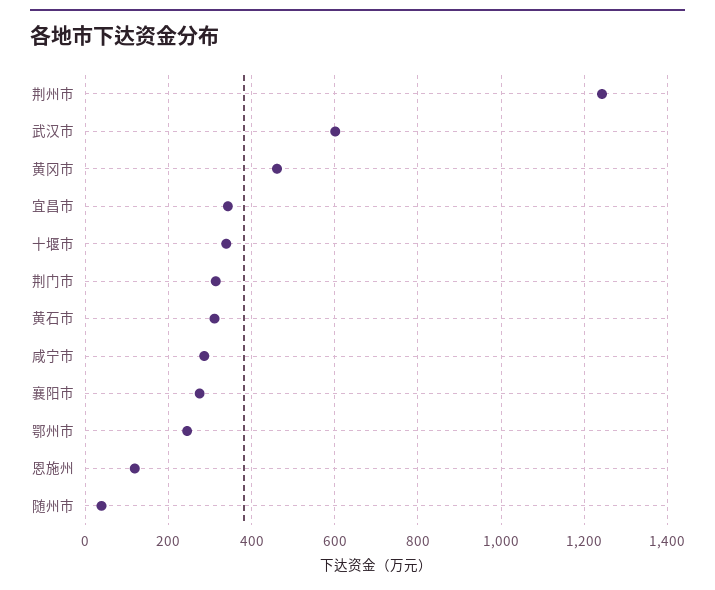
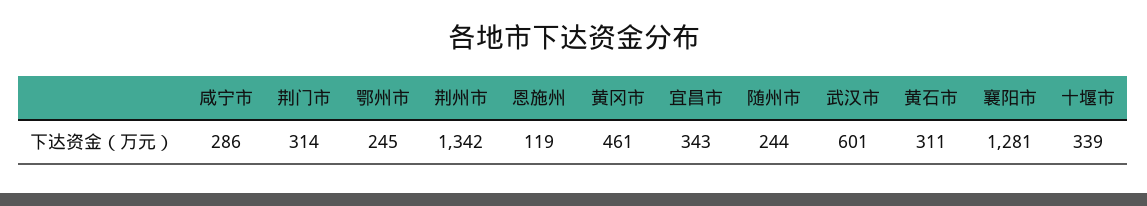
  {
-   "荆州市": 1240,
+   "荆州市": 1342,
    "武汉市": 601,
    "黄冈市": 461,
    "宜昌市": 343,
    "十堰市": 339,
    "荆门市": 314,
    "黄石市": 311,
    "咸宁市": 286,
-   "襄阳市": 280,
+   "襄阳市": 1281,
    "鄂州市": 245,
    "恩施州": 119,
-   "随州市": 40
+   "随州市": 244
  }

